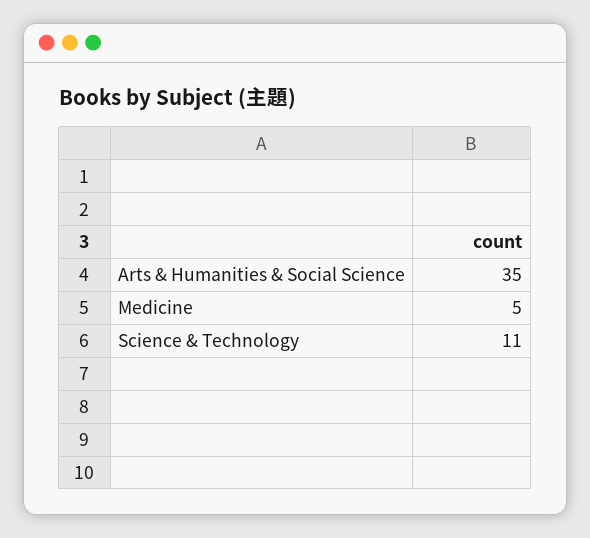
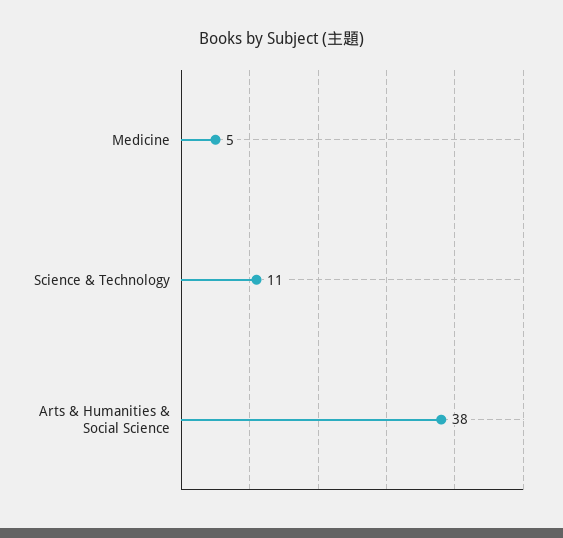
  {
-   "Arts & Humanities & Social Science": 35,
+   "Arts & Humanities & Social Science": 38,
    "Medicine": 5,
    "Science & Technology": 11
  }

